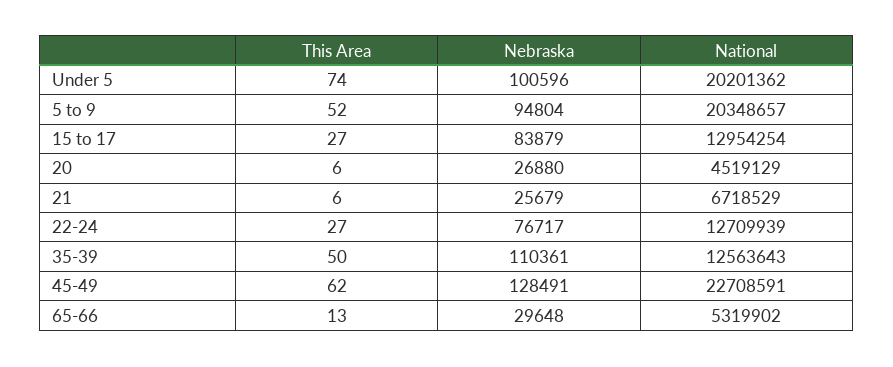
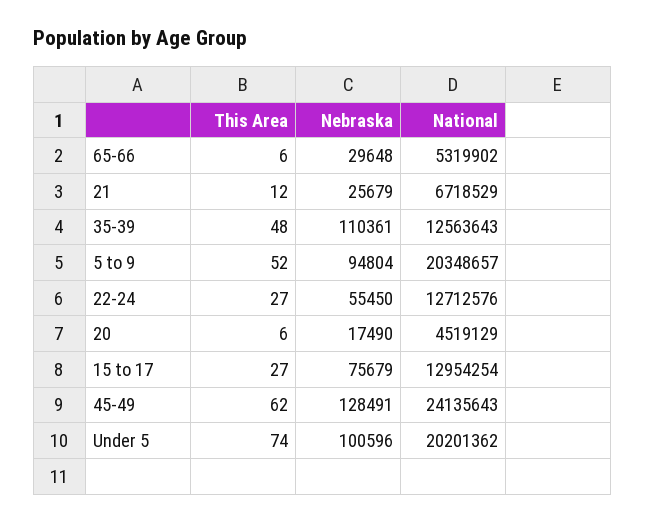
  {
    "This Area": {
      "Under 5": 74,
      "5 to 9": 52,
      "15 to 17": 27,
      "20": 6,
-     "21": 6,
+     "21": 12,
      "22-24": 27,
-     "35-39": 50,
+     "35-39": 48,
      "45-49": 62,
-     "65-66": 13
+     "65-66": 6
    },
    "Nebraska": {
      "Under 5": 100596,
      "5 to 9": 94804,
-     "15 to 17": 83879,
+     "15 to 17": 75679,
-     "20": 26880,
+     "20": 17490,
      "21": 25679,
-     "22-24": 76717,
+     "22-24": 55450,
      "35-39": 110361,
      "45-49": 128491,
      "65-66": 29648
    },
    "National": {
      "Under 5": 20201362,
      "5 to 9": 20348657,
      "15 to 17": 12954254,
      "20": 4519129,
      "21": 6718529,
-     "22-24": 12709939,
+     "22-24": 12712576,
      "35-39": 12563643,
-     "45-49": 22708591,
+     "45-49": 24135643,
      "65-66": 5319902
    }
  }

